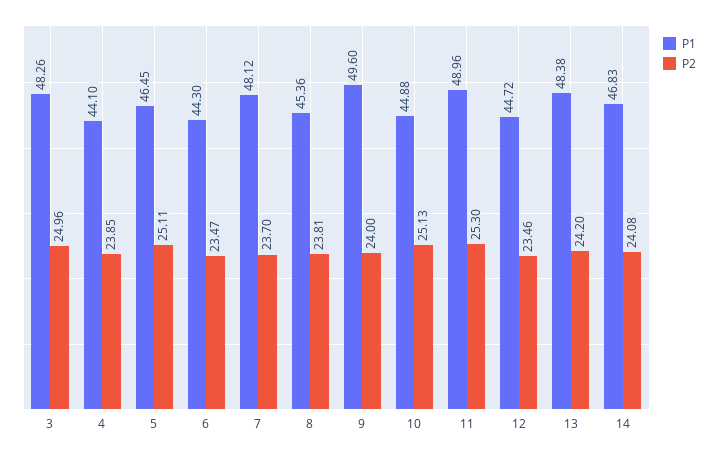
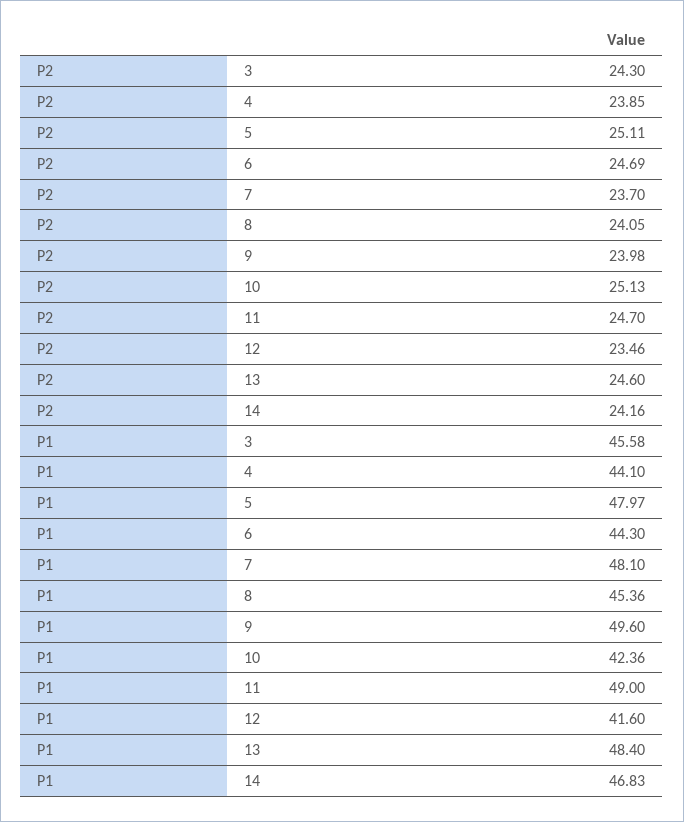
  {
    "P1": {
-     "3": 48.26,
+     "3": 45.58,
      "4": 44.1,
-     "5": 46.45,
+     "5": 47.97,
      "6": 44.3,
-     "7": 48.12,
+     "7": 48.1,
      "8": 45.36,
      "9": 49.6,
-     "10": 44.88,
+     "10": 42.36,
-     "11": 48.96,
+     "11": 49,
-     "12": 44.72,
+     "12": 41.6,
-     "13": 48.38,
+     "13": 48.4,
      "14": 46.83
    },
    "P2": {
-     "3": 24.96,
+     "3": 24.3,
      "4": 23.85,
      "5": 25.11,
-     "6": 23.47,
+     "6": 24.69,
      "7": 23.7,
-     "8": 23.81,
+     "8": 24.05,
-     "9": 24,
+     "9": 23.98,
      "10": 25.13,
-     "11": 25.3,
+     "11": 24.7,
      "12": 23.46,
-     "13": 24.2,
+     "13": 24.6,
-     "14": 24.08
+     "14": 24.16
    }
  }

